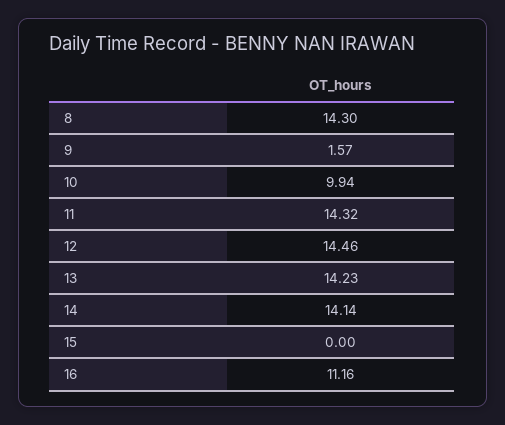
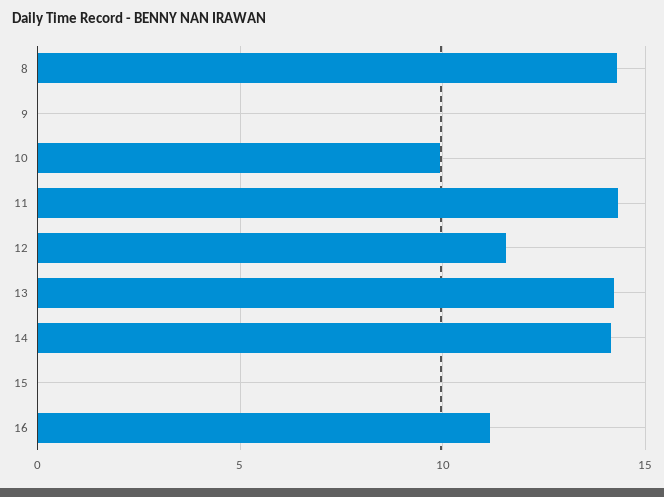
  {
    "8": 14.3,
-   "9": 1.57,
+   "9": 0,
    "10": 9.94,
    "11": 14.32,
-   "12": 14.46,
+   "12": 11.5,
    "13": 14.23,
    "14": 14.14,
    "15": 0,
    "16": 11.16
  }

